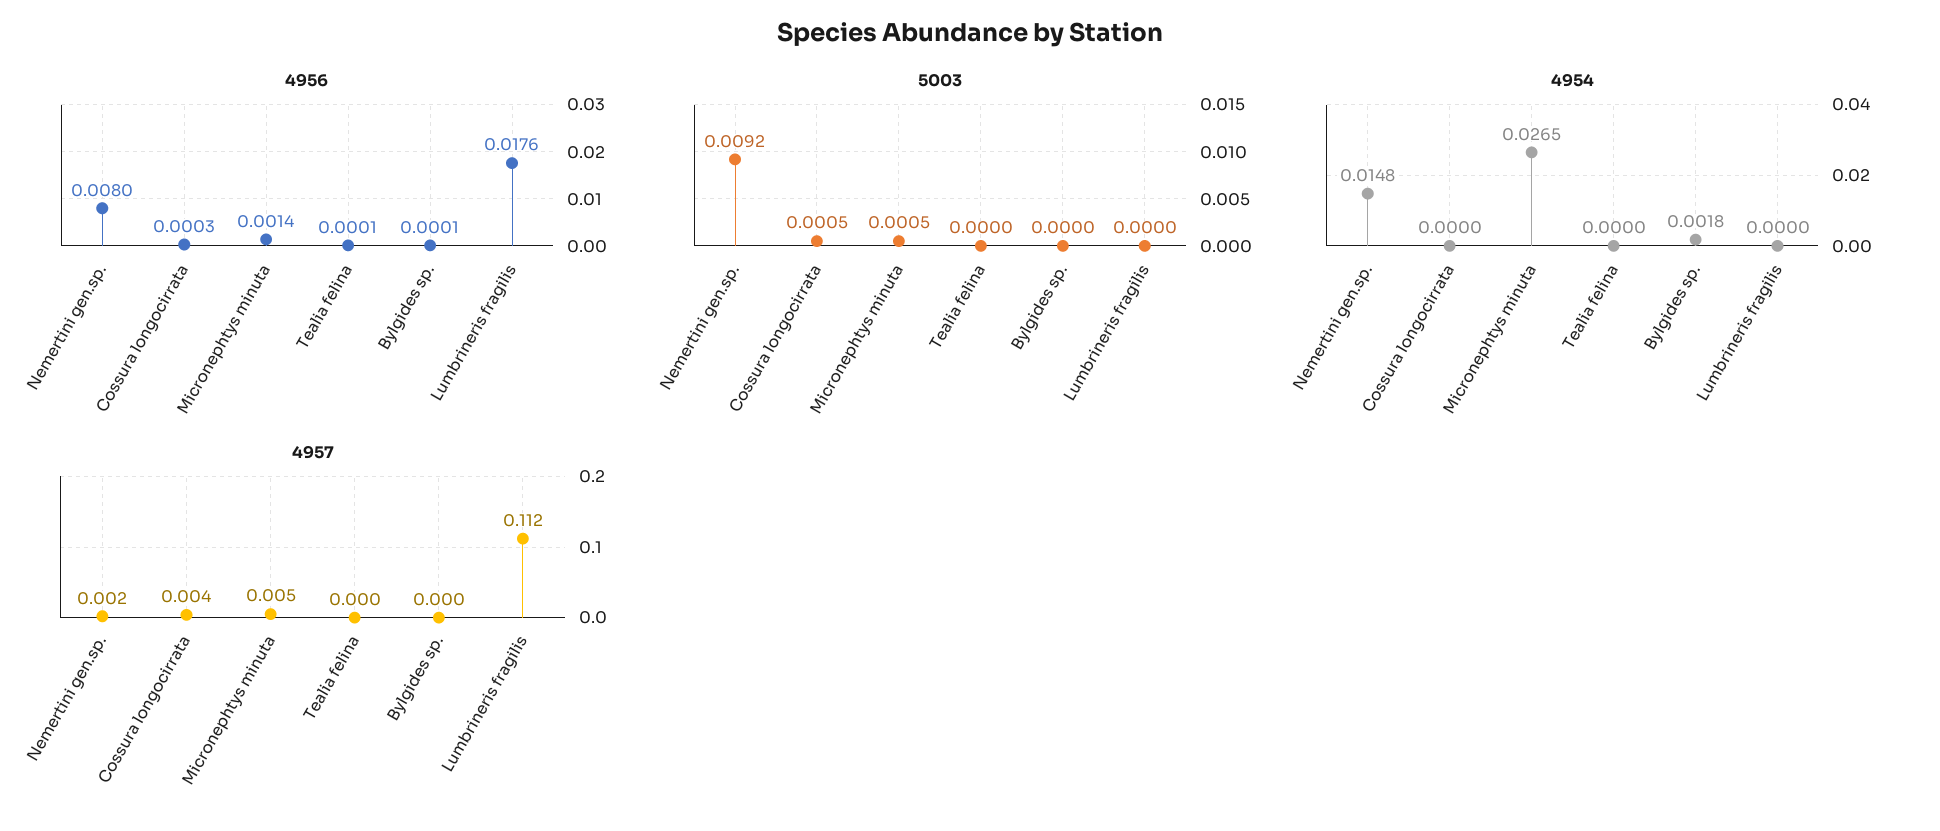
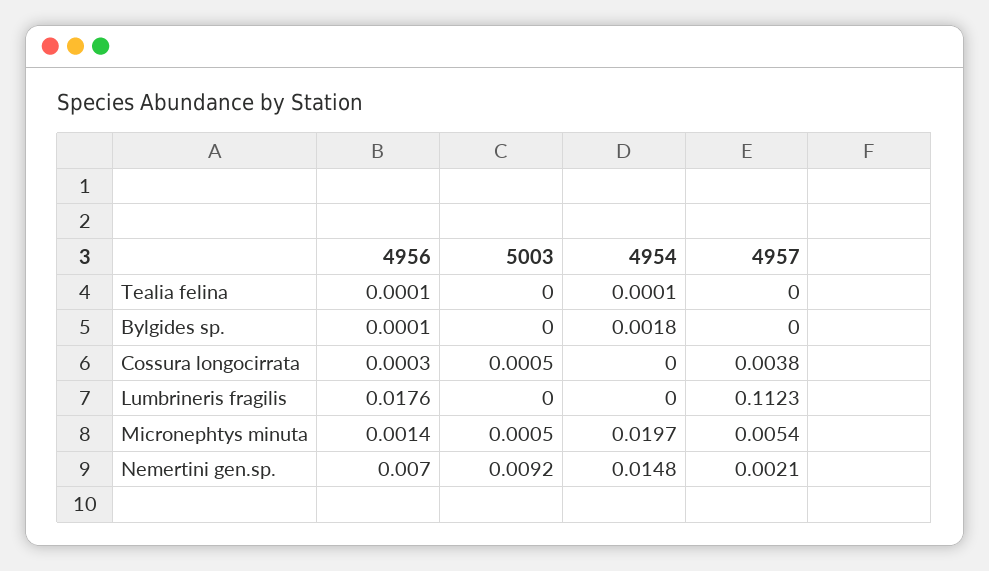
  {
    "4956": {
-     "Nemertini gen.sp.": 0.008,
+     "Nemertini gen.sp.": 0.007,
      "Cossura longocirrata": 0.0003,
      "Micronephtys minuta": 0.0014,
      "Tealia felina": 0.0001,
      "Bylgides sp.": 0.0001,
      "Lumbrineris fragilis": 0.0176
    },
    "5003": {
      "Nemertini gen.sp.": 0.0092,
      "Cossura longocirrata": 0.0005,
      "Micronephtys minuta": 0.0005,
      "Tealia felina": 0,
      "Bylgides sp.": 0,
      "Lumbrineris fragilis": 0
    },
    "4954": {
      "Nemertini gen.sp.": 0.0148,
      "Cossura longocirrata": 0,
-     "Micronephtys minuta": 0.0265,
+     "Micronephtys minuta": 0.0197,
-     "Tealia felina": 0,
+     "Tealia felina": 0.0001,
      "Bylgides sp.": 0.0018,
      "Lumbrineris fragilis": 0
    },
    "4957": {
      "Nemertini gen.sp.": 0.0021,
      "Cossura longocirrata": 0.0038,
      "Micronephtys minuta": 0.0054,
      "Tealia felina": 0,
      "Bylgides sp.": 0,
      "Lumbrineris fragilis": 0.1123
    }
  }

